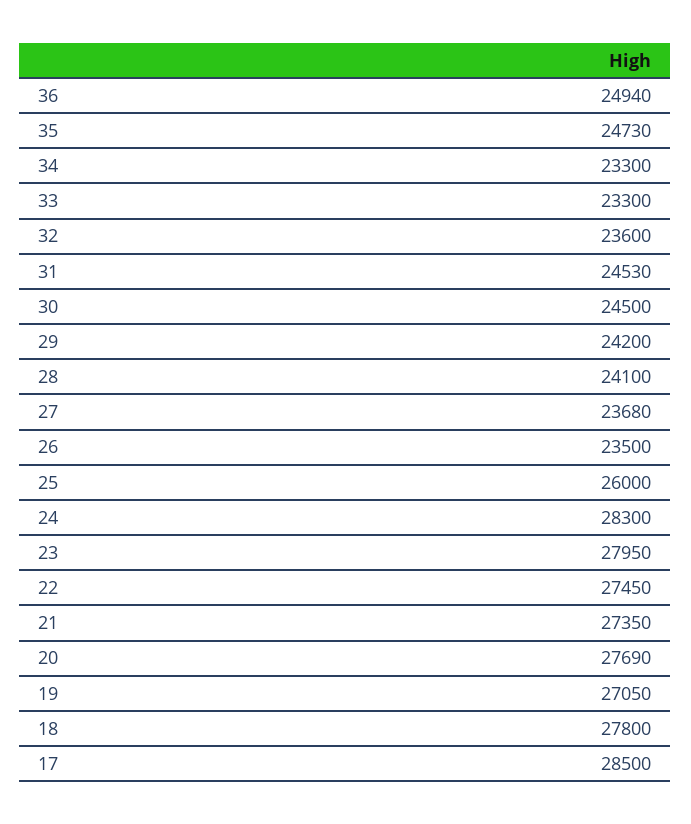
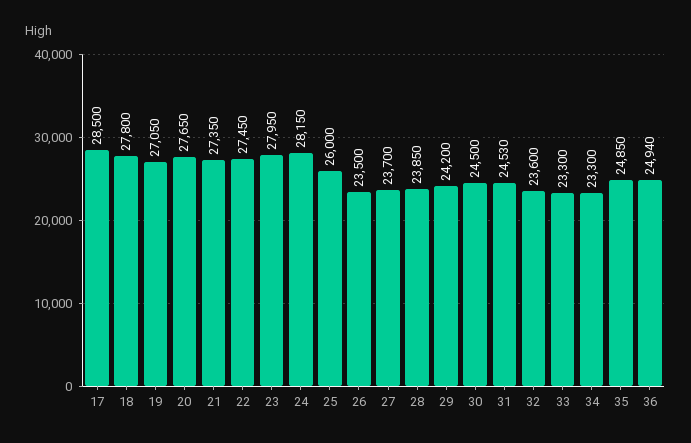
  {
    "36": 24940,
-   "35": 24730,
+   "35": 24850,
    "34": 23300,
    "33": 23300,
    "32": 23600,
    "31": 24530,
    "30": 24500,
    "29": 24200,
-   "28": 24100,
+   "28": 23850,
-   "27": 23680,
+   "27": 23700,
    "26": 23500,
    "25": 26000,
-   "24": 28300,
+   "24": 28150,
    "23": 27950,
    "22": 27450,
    "21": 27350,
-   "20": 27690,
+   "20": 27650,
    "19": 27050,
    "18": 27800,
    "17": 28500
  }

